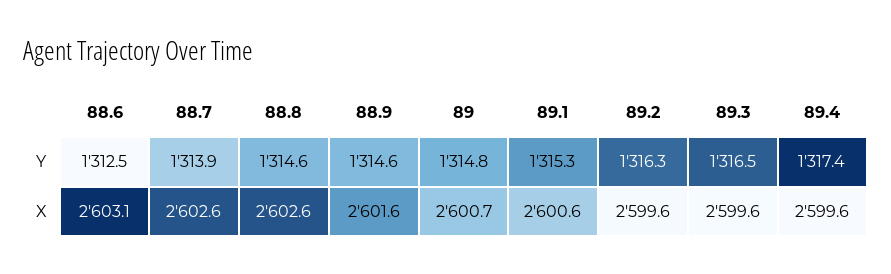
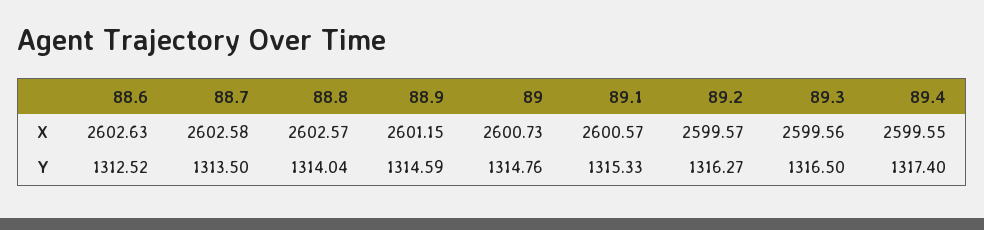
  {
    "88.6": {
      "Y": 1312.52,
-     "X": 2603.1
+     "X": 2602.63
    },
    "88.7": {
-     "Y": 1313.9,
+     "Y": 1313.5,
      "X": 2602.58
    },
    "88.8": {
-     "Y": 1314.6,
+     "Y": 1314.04,
      "X": 2602.57
    },
    "88.9": {
      "Y": 1314.59,
-     "X": 2601.6
+     "X": 2601.15
    },
    "89": {
      "Y": 1314.76,
      "X": 2600.73
    },
    "89.1": {
      "Y": 1315.33,
      "X": 2600.57
    },
    "89.2": {
      "Y": 1316.27,
      "X": 2599.57
    },
    "89.3": {
      "Y": 1316.5,
      "X": 2599.56
    },
    "89.4": {
      "Y": 1317.4,
      "X": 2599.55
    }
  }

